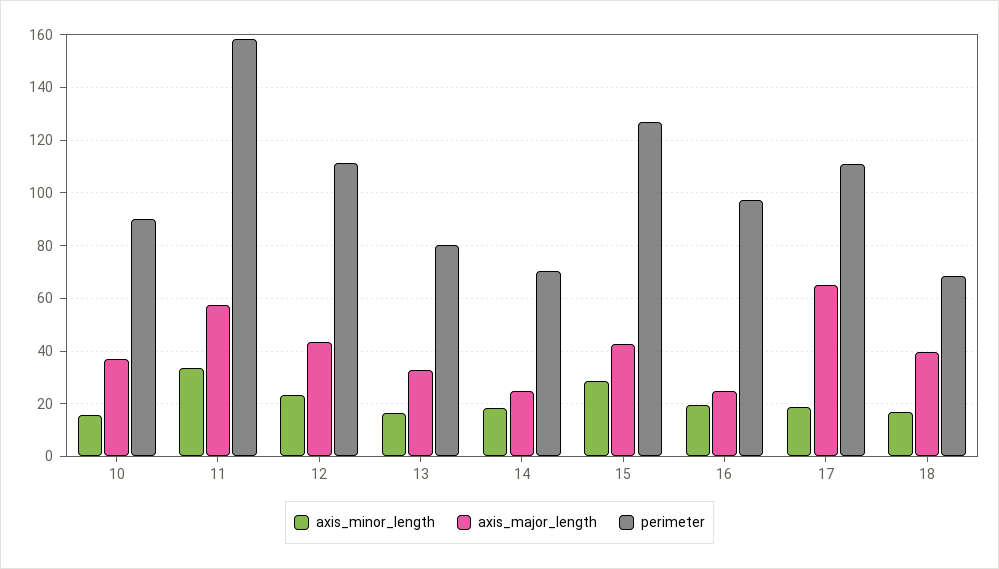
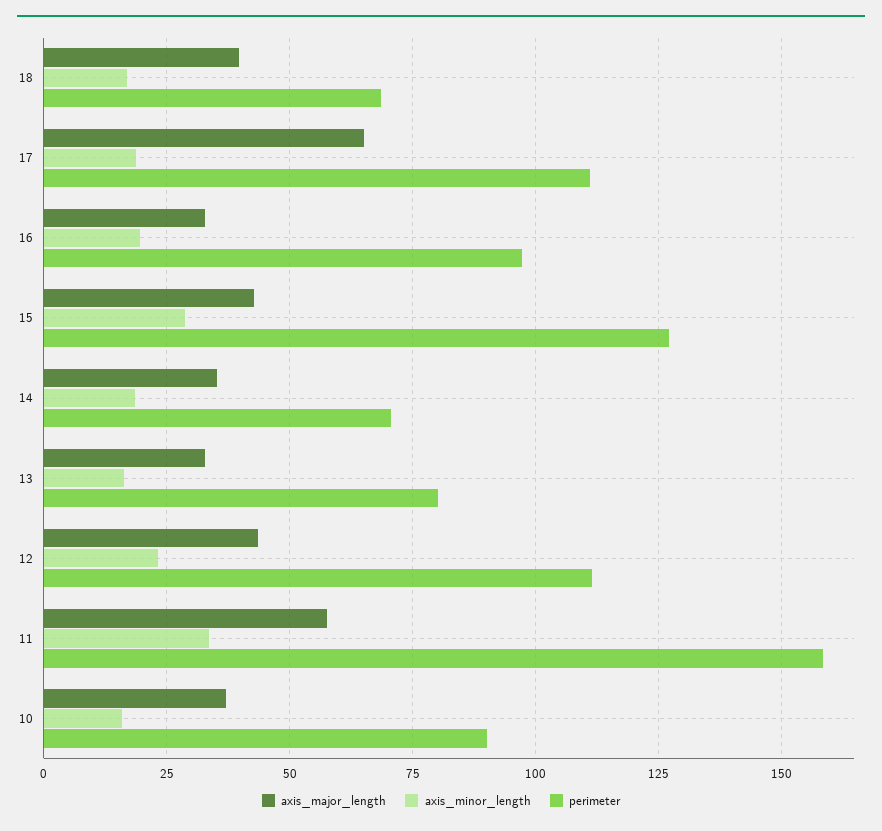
  {
    "axis_minor_length": {
      "10": 15,
      "11": 32.5,
      "12": 22.5,
      "13": 17.5,
      "14": 17.5,
      "15": 30,
      "16": 20,
      "17": 20,
      "18": 17.5
    },
    "axis_major_length": {
      "10": 37.5,
      "11": 57.5,
      "12": 42.5,
      "13": 32.5,
-     "14": 25,
+     "14": 35,
      "15": 42.5,
-     "16": 25,
+     "16": 32.5,
      "17": 65,
      "18": 40
    },
    "perimeter": {
      "10": 90,
      "11": 157.5,
      "12": 112.5,
      "13": 80,
      "14": 70,
      "15": 127.5,
      "16": 97.5,
      "17": 110,
      "18": 67.5
    }
  }

